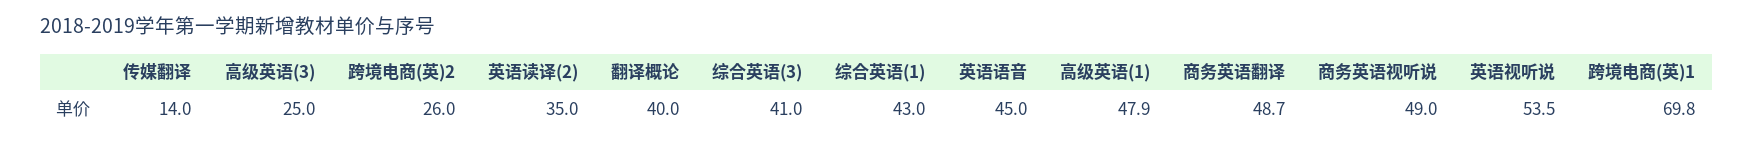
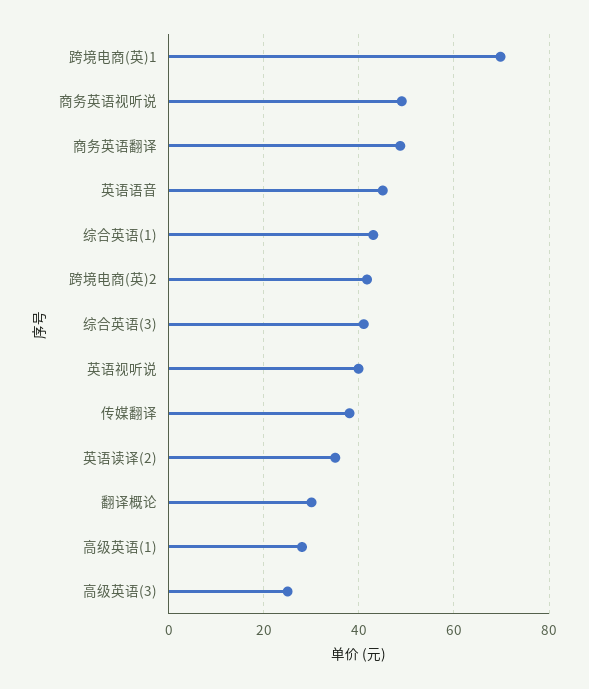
  {
-   "传媒翻译": 14,
+   "传媒翻译": 38,
    "高级英语(3)": 25,
-   "跨境电商(英)2": 26,
+   "跨境电商(英)2": 42,
    "英语读译(2)": 35,
-   "翻译概论": 40,
+   "翻译概论": 30,
    "综合英语(3)": 41,
    "综合英语(1)": 43,
    "英语语音": 45,
-   "高级英语(1)": 47.9,
+   "高级英语(1)": 28,
    "商务英语翻译": 48.7,
    "商务英语视听说": 49,
-   "英语视听说": 53.5,
+   "英语视听说": 40,
    "跨境电商(英)1": 69.8
  }

